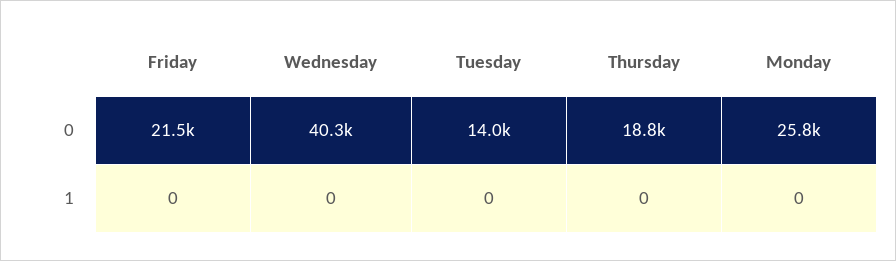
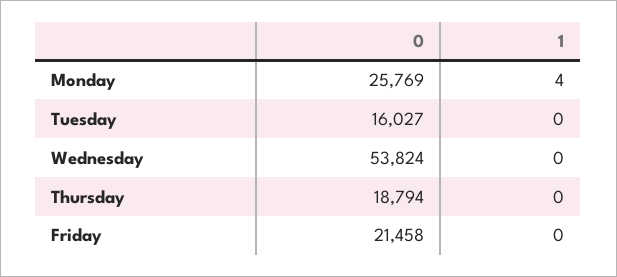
  {
    "Friday": {
      "0": 21458,
      "1": 0
    },
    "Wednesday": {
-     "0": 40300,
+     "0": 53824,
      "1": 0
    },
    "Tuesday": {
-     "0": 14000,
+     "0": 16027,
      "1": 0
    },
    "Thursday": {
      "0": 18794,
      "1": 0
    },
    "Monday": {
      "0": 25769,
-     "1": 0
+     "1": 4
    }
  }

